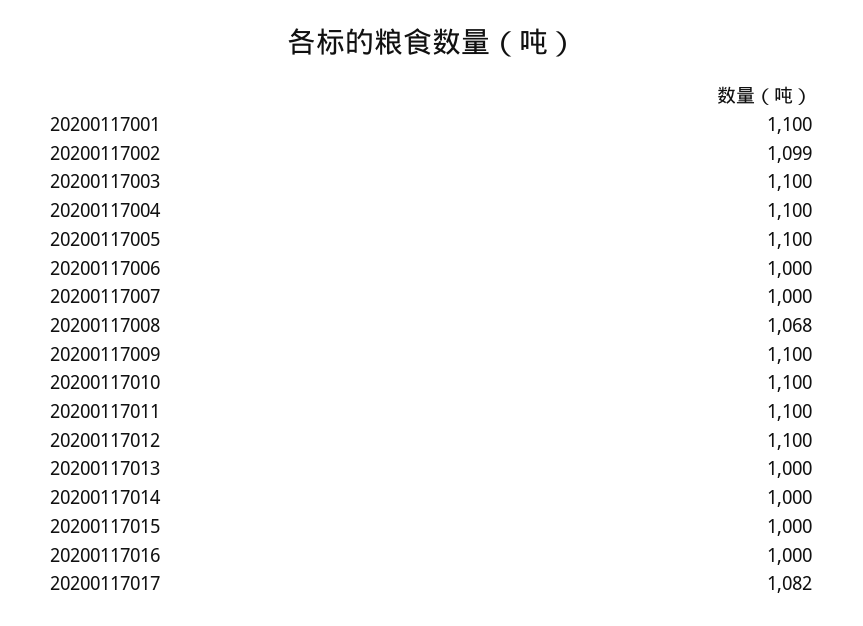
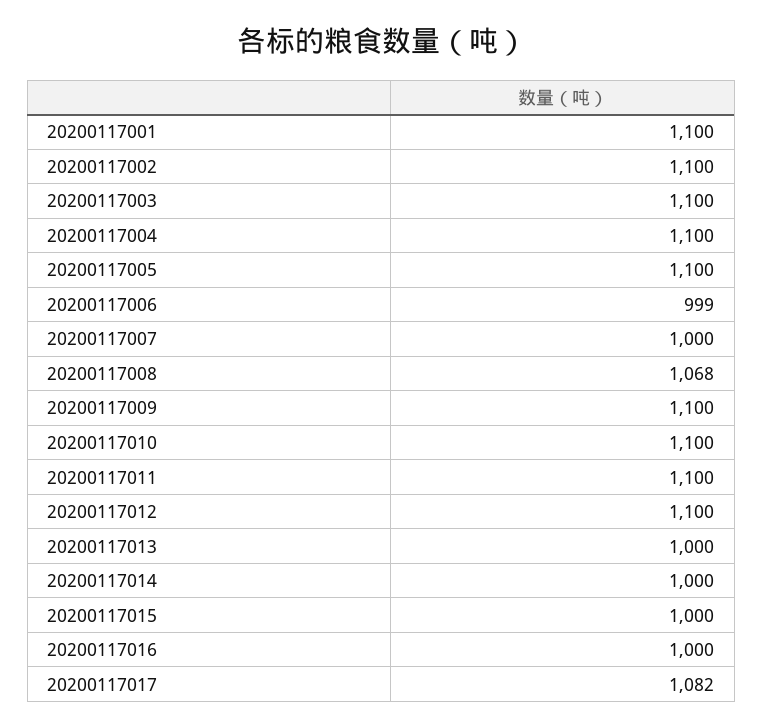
  {
    "20200117001": 1100,
-   "20200117002": 1099,
+   "20200117002": 1100,
    "20200117003": 1100,
    "20200117004": 1100,
    "20200117005": 1100,
-   "20200117006": 1000,
+   "20200117006": 999,
    "20200117007": 1000,
    "20200117008": 1068,
    "20200117009": 1100,
    "20200117010": 1100,
    "20200117011": 1100,
    "20200117012": 1100,
    "20200117013": 1000,
    "20200117014": 1000,
    "20200117015": 1000,
    "20200117016": 1000,
    "20200117017": 1082
  }

